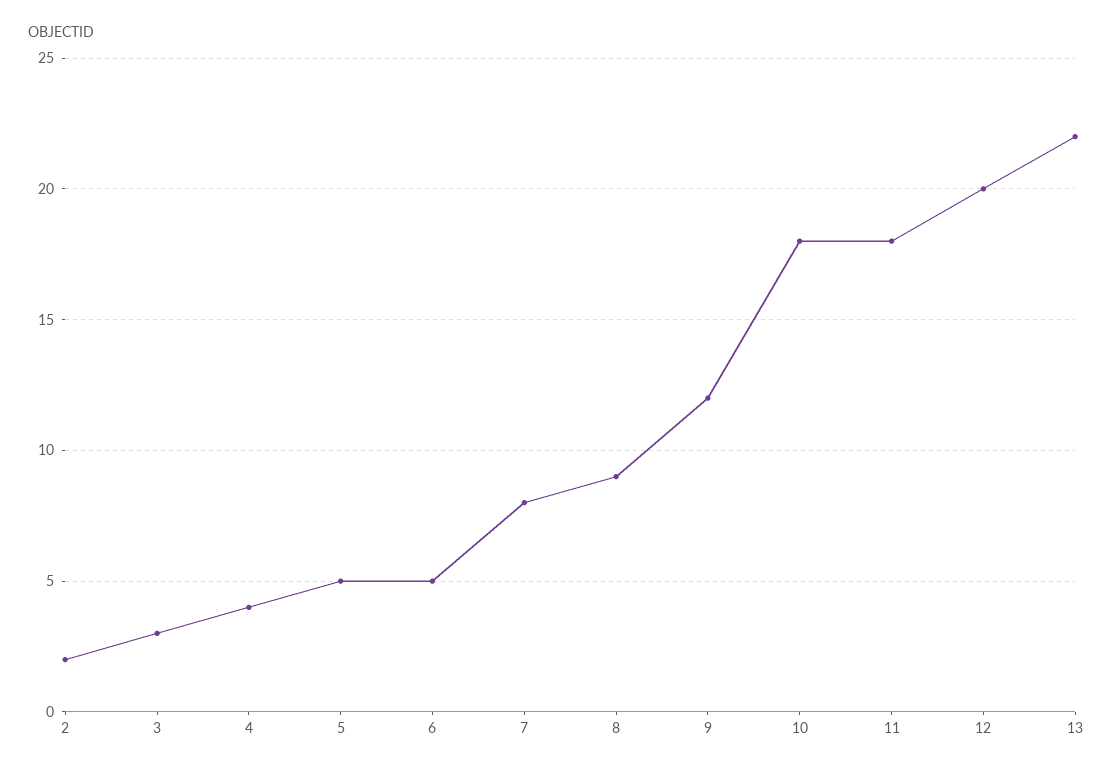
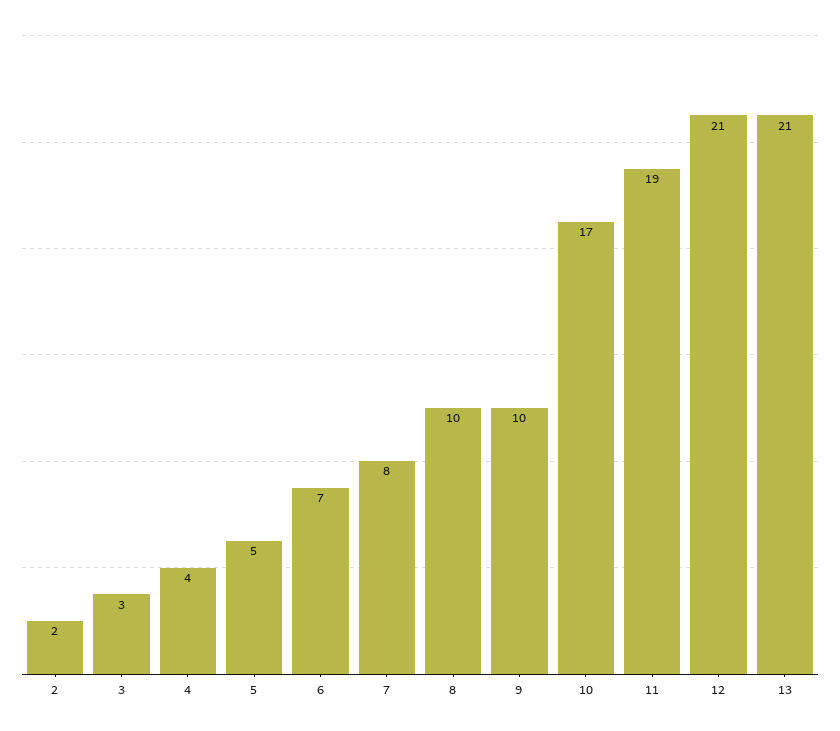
  {
    "2": 2,
    "3": 3,
    "4": 4,
    "5": 5,
-   "6": 5,
+   "6": 7,
    "7": 8,
-   "8": 9,
+   "8": 10,
-   "9": 12,
+   "9": 10,
-   "10": 18,
+   "10": 17,
-   "11": 18,
+   "11": 19,
-   "12": 20,
+   "12": 21,
-   "13": 22
+   "13": 21
  }

